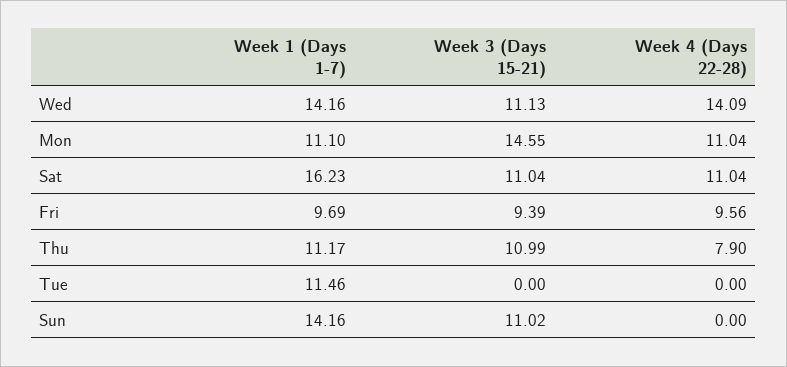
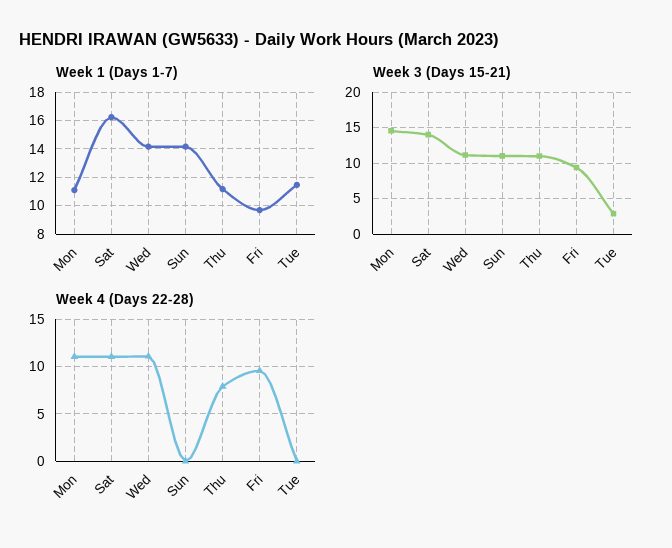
  {
    "Week 1 (Days 1-7)": {
      "Wed": 14.16,
      "Mon": 11.1,
      "Sat": 16.23,
      "Fri": 9.69,
      "Thu": 11.17,
      "Tue": 11.46,
      "Sun": 14.16
    },
    "Week 3 (Days 15-21)": {
      "Wed": 11.13,
      "Mon": 14.55,
-     "Sat": 11.04,
+     "Sat": 14,
      "Fri": 9.39,
      "Thu": 10.99,
-     "Tue": 0,
+     "Tue": 3,
      "Sun": 11.02
    },
    "Week 4 (Days 22-28)": {
-     "Wed": 14.09,
+     "Wed": 11,
      "Mon": 11.04,
      "Sat": 11.04,
      "Fri": 9.56,
      "Thu": 7.9,
      "Tue": 0,
      "Sun": 0
    }
  }

